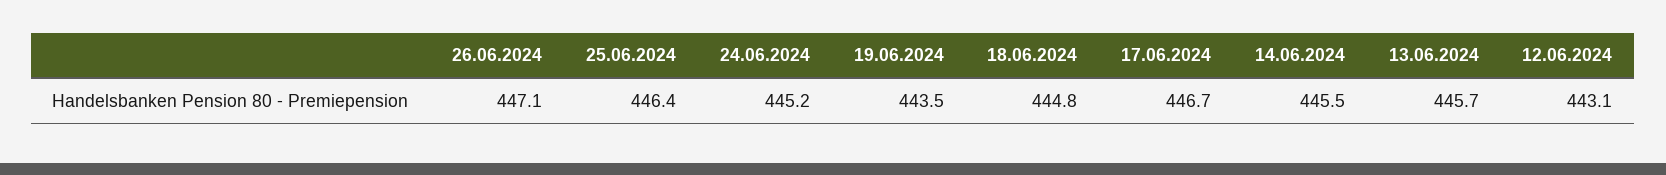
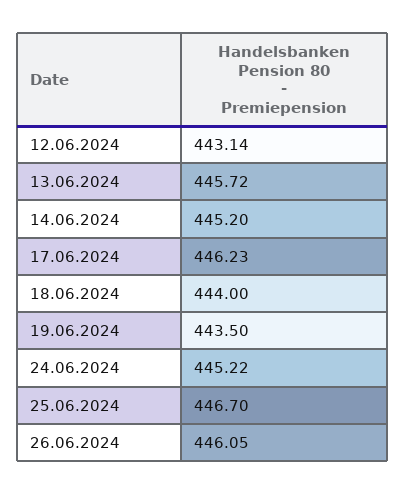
  {
-   "26.06.2024": 447.1,
+   "26.06.2024": 446.05,
-   "25.06.2024": 446.4,
+   "25.06.2024": 446.7,
    "24.06.2024": 445.22,
    "19.06.2024": 443.5,
-   "18.06.2024": 444.8,
+   "18.06.2024": 444,
-   "17.06.2024": 446.7,
+   "17.06.2024": 446.23,
-   "14.06.2024": 445.5,
+   "14.06.2024": 445.2,
    "13.06.2024": 445.72,
    "12.06.2024": 443.14
  }

